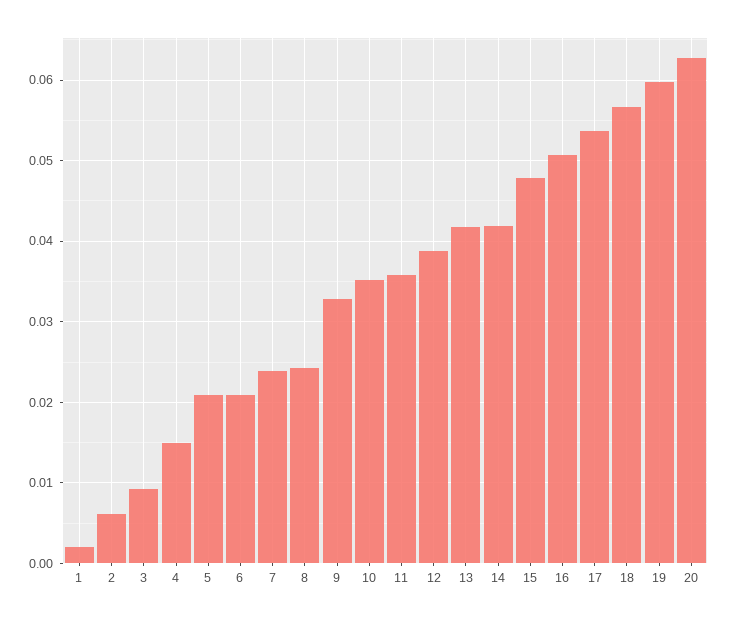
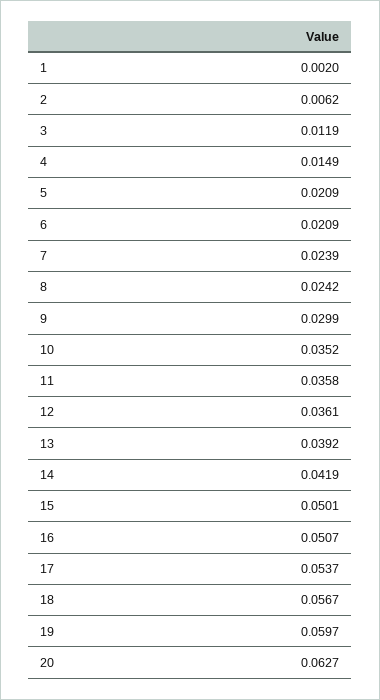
  {
    "1": 0.002,
    "2": 0.0062,
-   "3": 0.009,
+   "3": 0.0119,
    "4": 0.0149,
    "5": 0.0209,
    "6": 0.0209,
    "7": 0.0239,
    "8": 0.0242,
-   "9": 0.033,
+   "9": 0.0299,
    "10": 0.0352,
    "11": 0.0358,
-   "12": 0.039,
+   "12": 0.0361,
-   "13": 0.042,
+   "13": 0.0392,
    "14": 0.0419,
-   "15": 0.048,
+   "15": 0.0501,
    "16": 0.0507,
    "17": 0.0537,
    "18": 0.0567,
    "19": 0.0597,
    "20": 0.0627
  }

